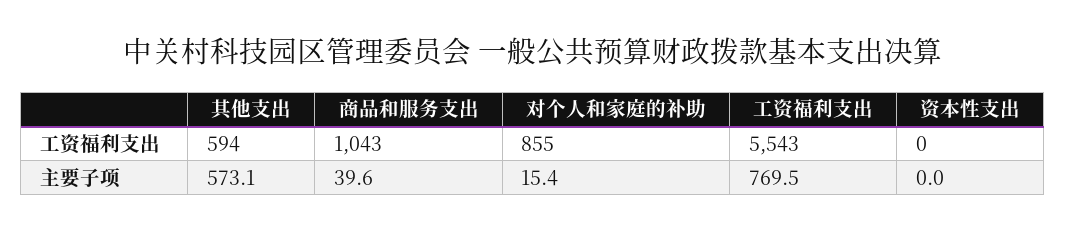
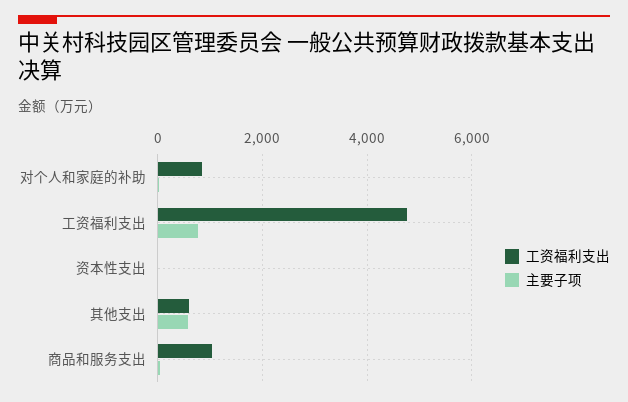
  {
    "工资福利支出": {
      "其他支出": 594,
      "商品和服务支出": 1043,
      "对个人和家庭的补助": 855,
-     "工资福利支出": 5543,
+     "工资福利支出": 4800,
      "资本性支出": 0
    },
    "主要子项": {
      "其他支出": 573.1,
      "商品和服务支出": 39.6,
      "对个人和家庭的补助": 15.4,
      "工资福利支出": 769.5,
      "资本性支出": 0
    }
  }

